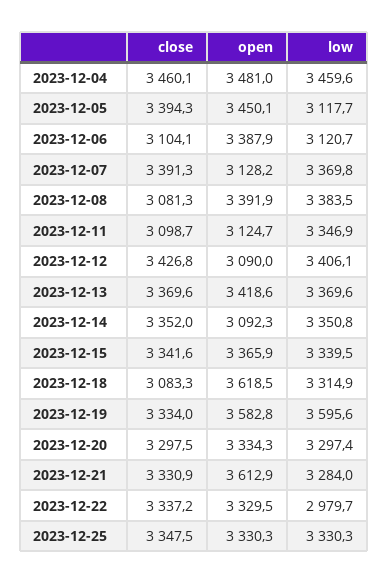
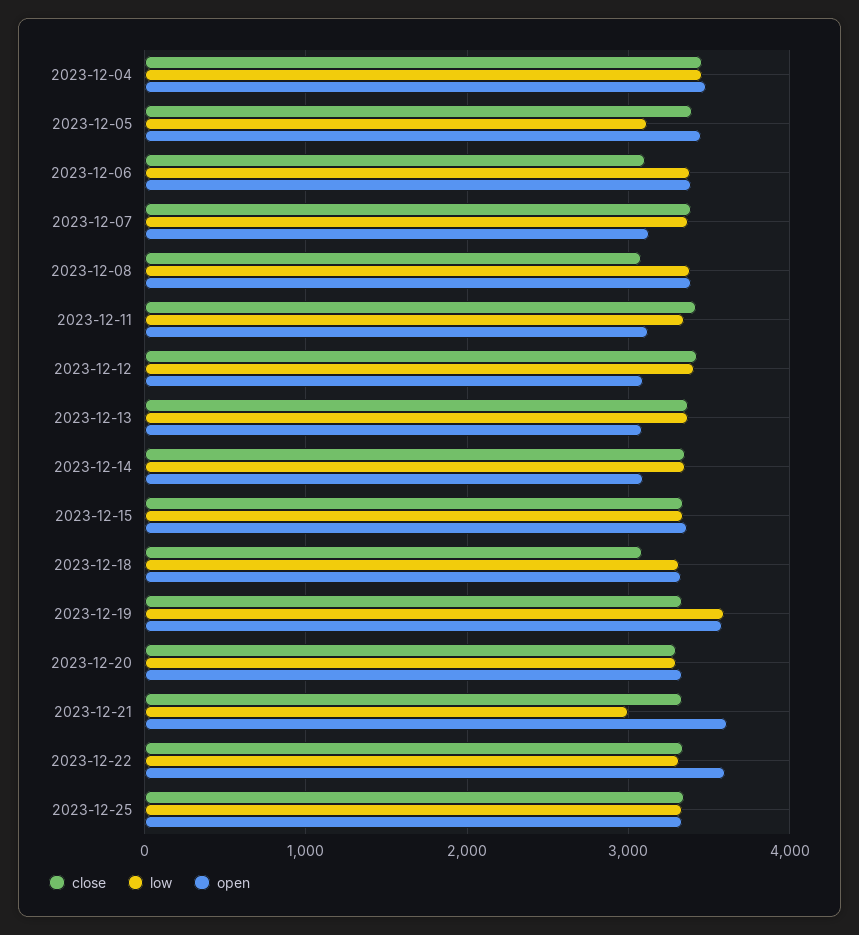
  {
    "close": {
      "2023-12-04": 3460.1,
      "2023-12-05": 3394.3,
      "2023-12-06": 3104.1,
      "2023-12-07": 3391.3,
      "2023-12-08": 3081.3,
-     "2023-12-11": 3098.7,
+     "2023-12-11": 3400,
      "2023-12-12": 3426.8,
      "2023-12-13": 3369.6,
      "2023-12-14": 3352,
      "2023-12-15": 3341.6,
      "2023-12-18": 3083.3,
      "2023-12-19": 3334,
      "2023-12-20": 3297.5,
      "2023-12-21": 3330.9,
      "2023-12-22": 3337.2,
      "2023-12-25": 3347.5
    },
    "open": {
      "2023-12-04": 3481,
      "2023-12-05": 3450.1,
      "2023-12-06": 3387.9,
      "2023-12-07": 3128.2,
      "2023-12-08": 3391.9,
      "2023-12-11": 3124.7,
      "2023-12-12": 3090,
-     "2023-12-13": 3418.6,
+     "2023-12-13": 3100,
      "2023-12-14": 3092.3,
      "2023-12-15": 3365.9,
-     "2023-12-18": 3618.5,
+     "2023-12-18": 3300,
      "2023-12-19": 3582.8,
      "2023-12-20": 3334.3,
      "2023-12-21": 3612.9,
-     "2023-12-22": 3329.5,
+     "2023-12-22": 3600,
      "2023-12-25": 3330.3
    },
    "low": {
      "2023-12-04": 3459.6,
      "2023-12-05": 3117.7,
-     "2023-12-06": 3120.7,
+     "2023-12-06": 3400,
      "2023-12-07": 3369.8,
      "2023-12-08": 3383.5,
      "2023-12-11": 3346.9,
      "2023-12-12": 3406.1,
      "2023-12-13": 3369.6,
      "2023-12-14": 3350.8,
      "2023-12-15": 3339.5,
      "2023-12-18": 3314.9,
      "2023-12-19": 3595.6,
      "2023-12-20": 3297.4,
-     "2023-12-21": 3284,
+     "2023-12-21": 3000,
-     "2023-12-22": 2979.7,
+     "2023-12-22": 3300,
      "2023-12-25": 3330.3
    }
  }

